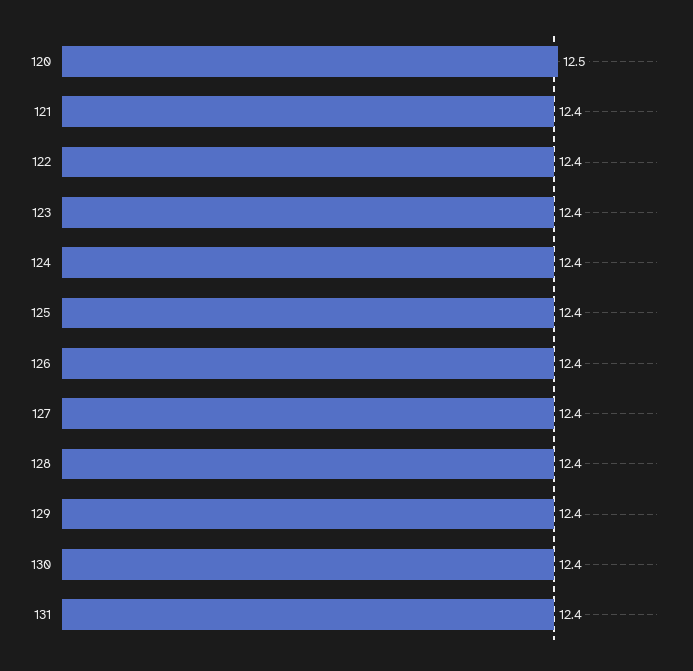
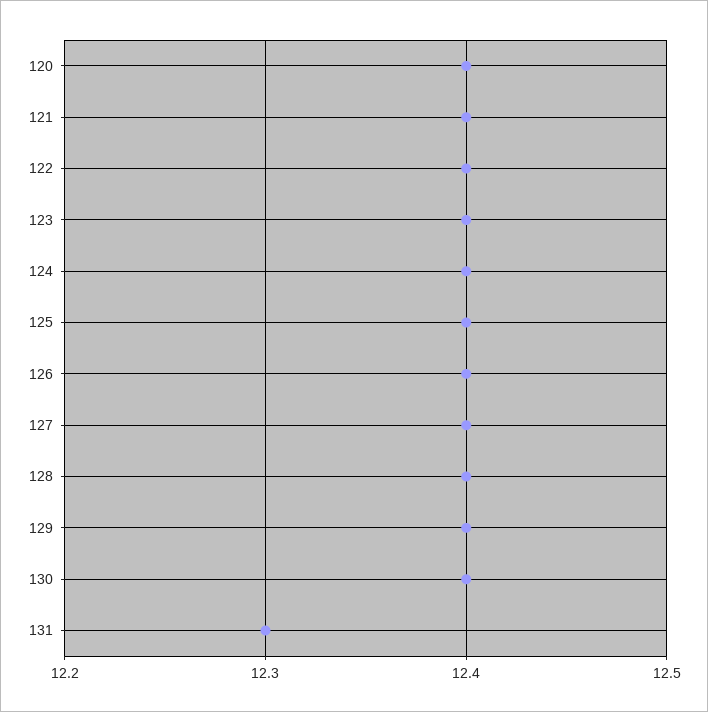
  {
-   "120": 12.5,
+   "120": 12.4,
    "121": 12.4,
    "122": 12.4,
    "123": 12.4,
    "124": 12.4,
    "125": 12.4,
    "126": 12.4,
    "127": 12.4,
    "128": 12.4,
    "129": 12.4,
    "130": 12.4,
-   "131": 12.4
+   "131": 12.3
  }

